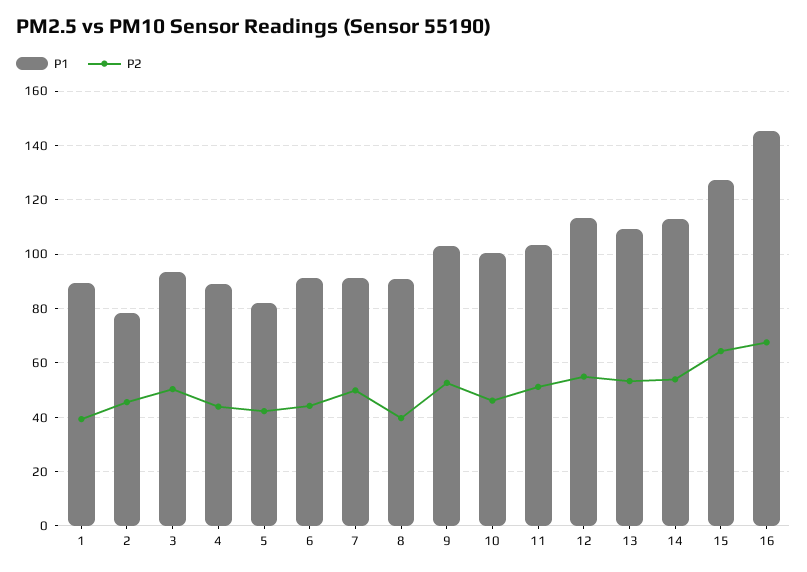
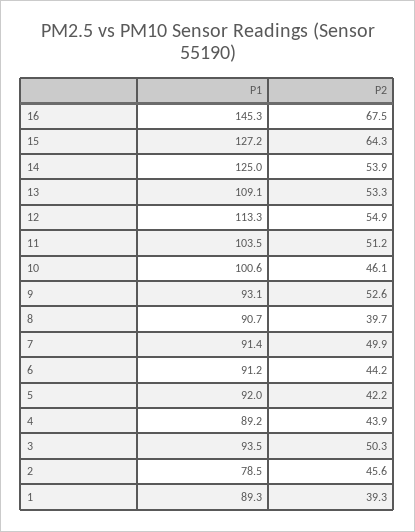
  {
    "P1": {
      "1": 89.3,
      "2": 78.5,
      "3": 93.5,
      "4": 89.2,
-     "5": 82.5,
+     "5": 92,
      "6": 91.2,
      "7": 91.4,
      "8": 90.7,
-     "9": 102.5,
+     "9": 93.1,
      "10": 100.6,
      "11": 103.5,
      "12": 113.3,
      "13": 109.1,
-     "14": 112.5,
+     "14": 125,
      "15": 127.2,
      "16": 145.3
    },
    "P2": {
      "1": 39.3,
      "2": 45.6,
      "3": 50.3,
      "4": 43.9,
      "5": 42.2,
      "6": 44.2,
      "7": 49.9,
      "8": 39.7,
      "9": 52.6,
      "10": 46.1,
      "11": 51.2,
      "12": 54.9,
      "13": 53.3,
      "14": 53.9,
      "15": 64.3,
      "16": 67.5
    }
  }

